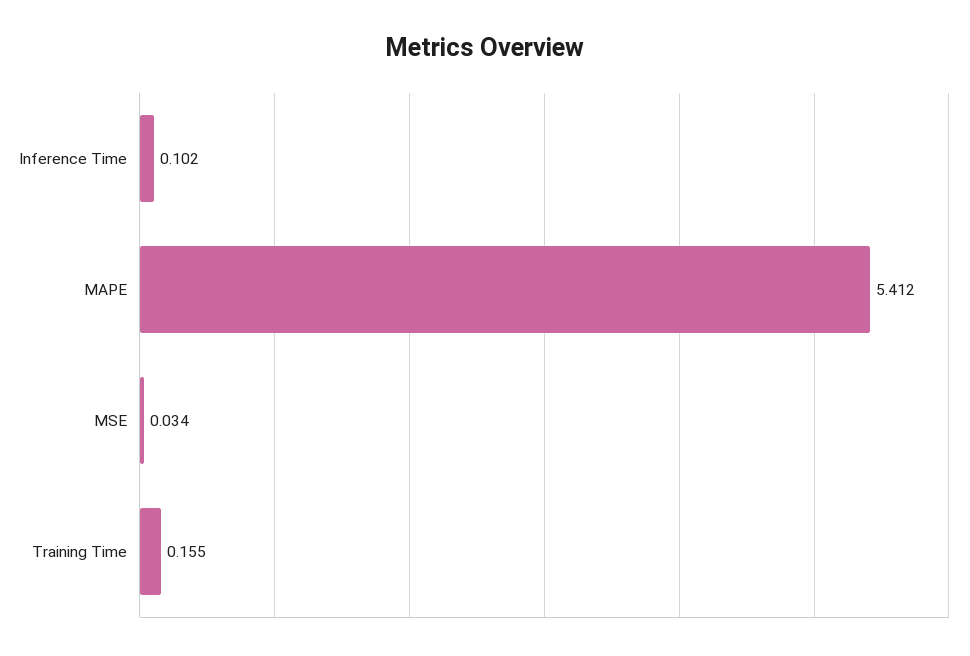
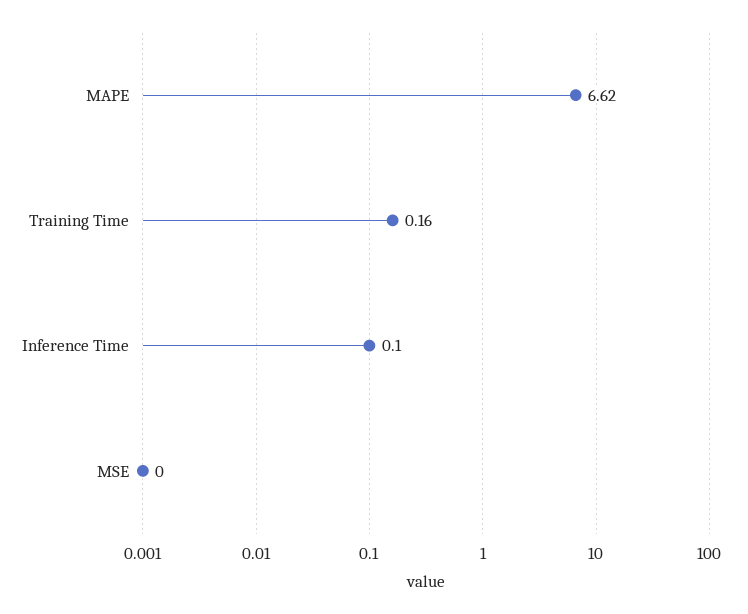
  {
    "Inference Time": 0.102,
-   "MAPE": 5.412,
+   "MAPE": 6.62,
-   "MSE": 0.034,
+   "MSE": 0,
    "Training Time": 0.155
  }

